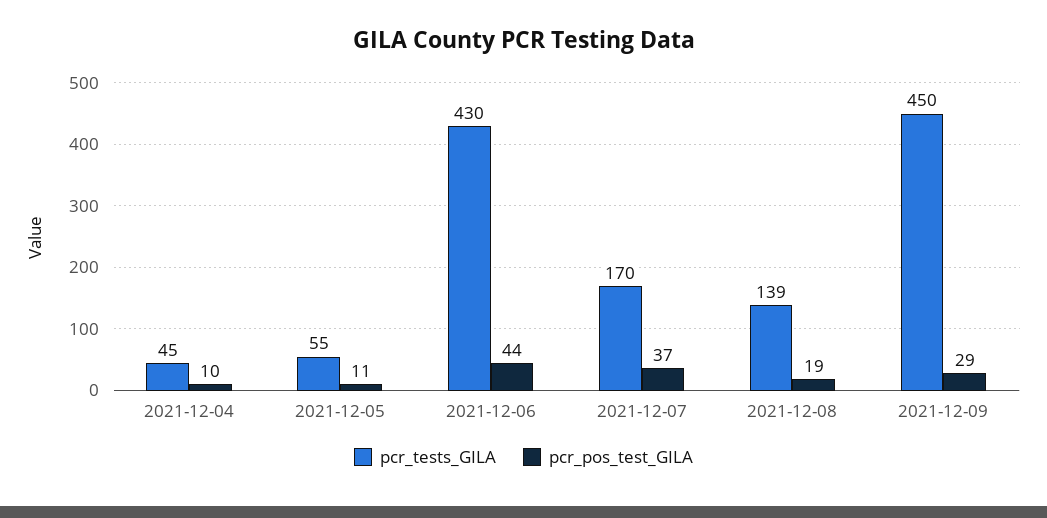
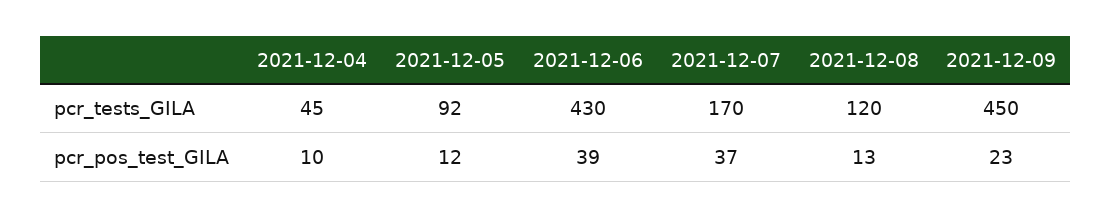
  {
    "pcr_tests_GILA": {
      "2021-12-04": 45,
-     "2021-12-05": 55,
+     "2021-12-05": 92,
      "2021-12-06": 430,
      "2021-12-07": 170,
-     "2021-12-08": 139,
+     "2021-12-08": 120,
      "2021-12-09": 450
    },
    "pcr_pos_test_GILA": {
      "2021-12-04": 10,
-     "2021-12-05": 11,
+     "2021-12-05": 12,
-     "2021-12-06": 44,
+     "2021-12-06": 39,
      "2021-12-07": 37,
-     "2021-12-08": 19,
+     "2021-12-08": 13,
-     "2021-12-09": 29
+     "2021-12-09": 23
    }
  }

